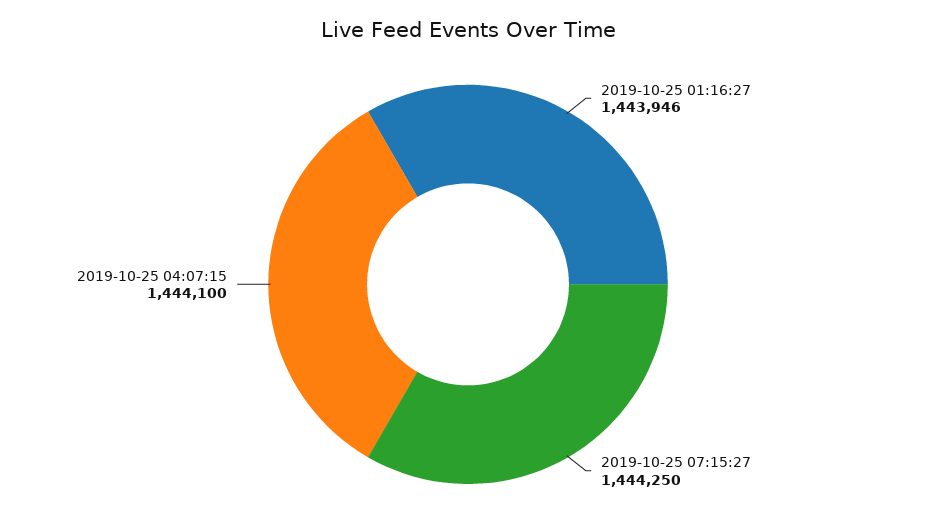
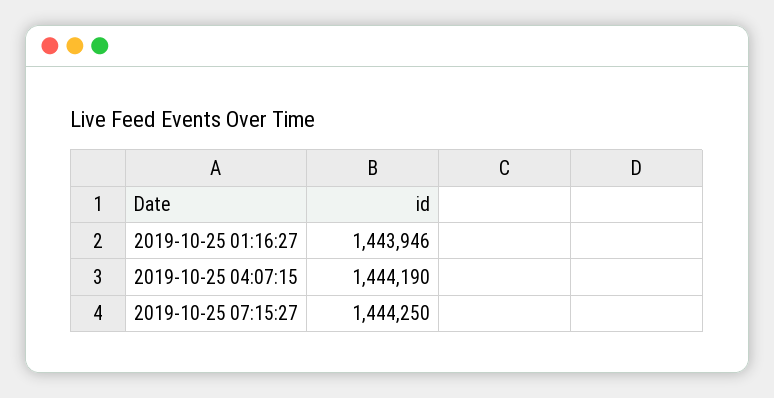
  {
    "2019-10-25 01:16:27": 1443946,
    "2019-10-25 07:15:27": 1444250,
-   "2019-10-25 04:07:15": 1444100
+   "2019-10-25 04:07:15": 1444190
  }

